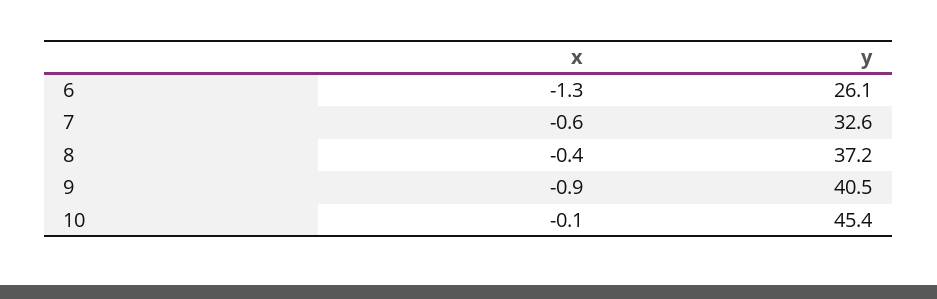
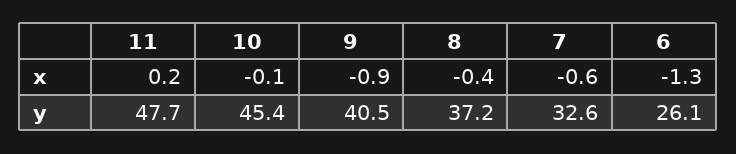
  {
    "x": {
      "6": -1.3,
      "7": -0.6,
      "8": -0.4,
      "9": -0.9,
-     "10": -0.1
+     "10": -0.1,
+     "11": 0.2
    },
    "y": {
      "6": 26.1,
      "7": 32.6,
      "8": 37.2,
      "9": 40.5,
-     "10": 45.4
+     "10": 45.4,
+     "11": 47.7
    }
  }

